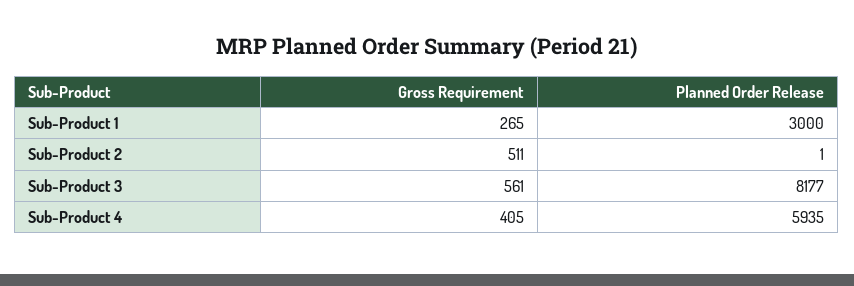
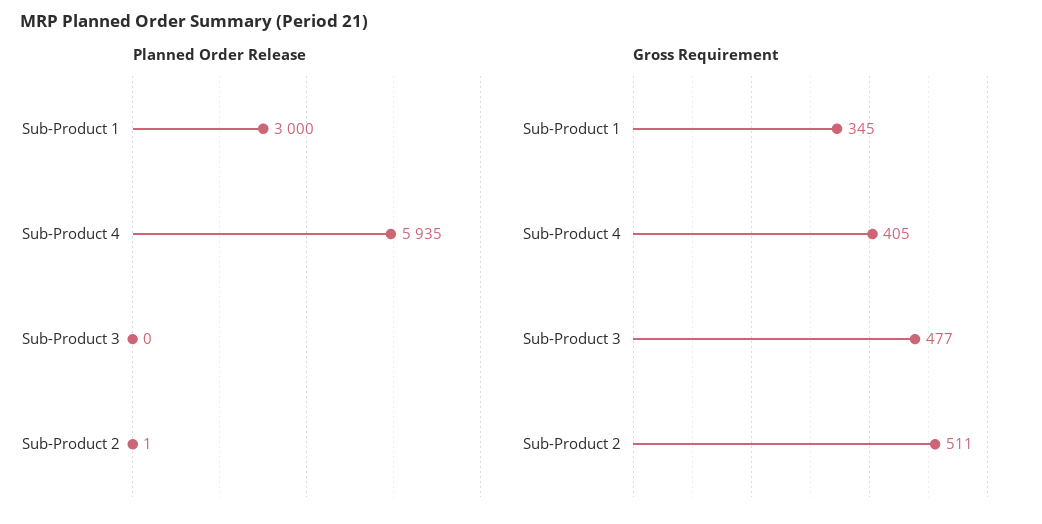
  {
    "Gross Requirement": {
-     "Sub-Product 1": 265,
+     "Sub-Product 1": 345,
      "Sub-Product 2": 511,
-     "Sub-Product 3": 561,
+     "Sub-Product 3": 477,
      "Sub-Product 4": 405
    },
    "Planned Order Release": {
      "Sub-Product 1": 3000,
      "Sub-Product 2": 1,
-     "Sub-Product 3": 8177,
+     "Sub-Product 3": 0,
      "Sub-Product 4": 5935
    }
  }

